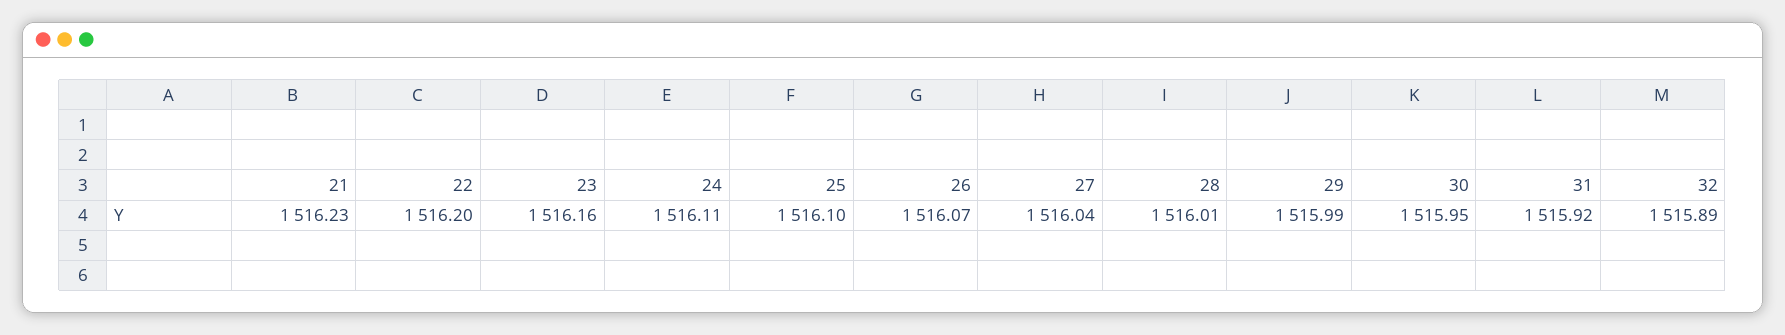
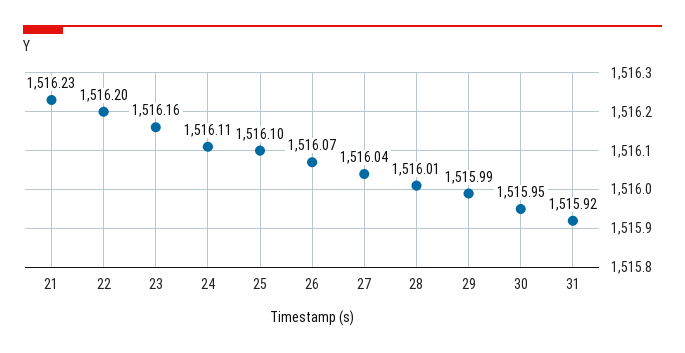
  {
    "21": 1516.23,
    "22": 1516.2,
    "23": 1516.16,
    "24": 1516.11,
    "25": 1516.1,
    "26": 1516.07,
    "27": 1516.04,
    "28": 1516.01,
    "29": 1515.99,
    "30": 1515.95,
-   "31": 1515.92,
+   "31": 1515.92
-   "32": 1515.89
  }

